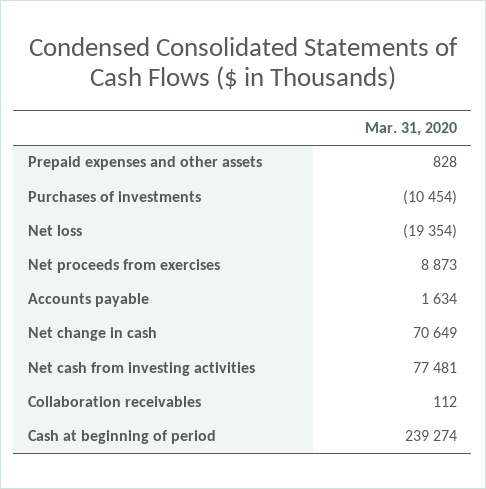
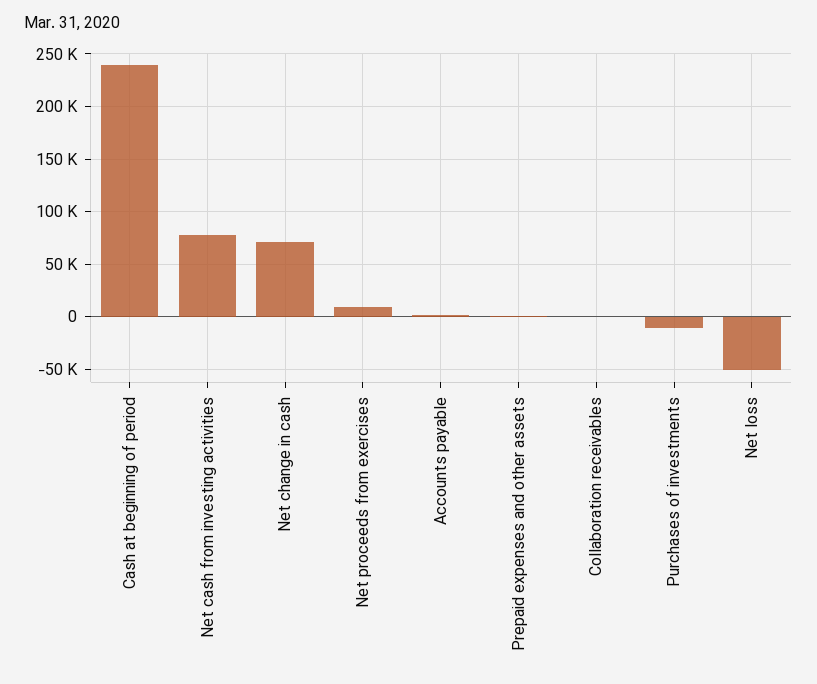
  {
    "Prepaid expenses and other assets": 828,
    "Purchases of investments": -10454,
-   "Net loss": -19354,
+   "Net loss": -50000,
    "Net proceeds from exercises": 8873,
    "Accounts payable": 1634,
    "Net change in cash": 70649,
    "Net cash from investing activities": 77481,
    "Collaboration receivables": 112,
    "Cash at beginning of period": 239274
  }

